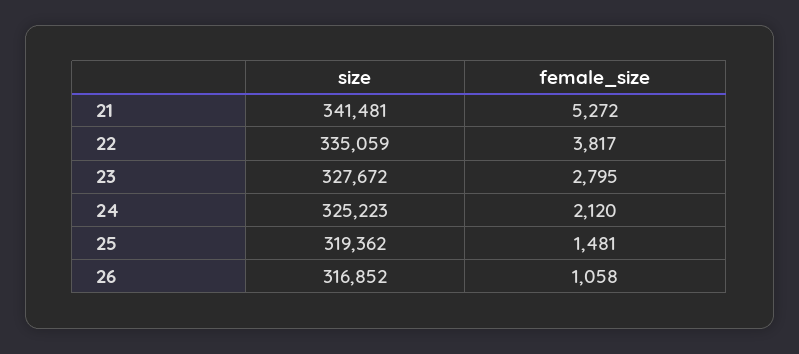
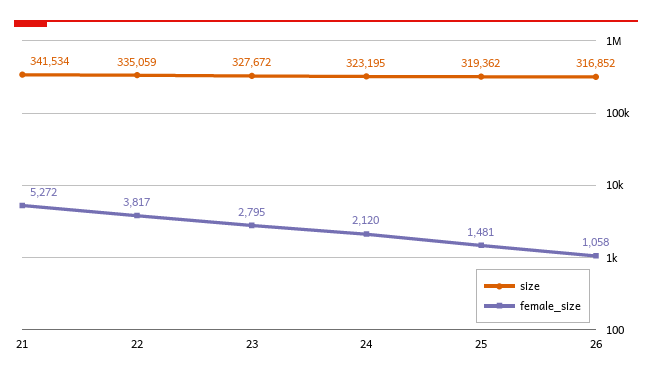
  {
    "size": {
-     "21": 341481,
+     "21": 341534,
      "22": 335059,
      "23": 327672,
-     "24": 325223,
+     "24": 323195,
      "25": 319362,
      "26": 316852
    },
    "female_size": {
      "21": 5272,
      "22": 3817,
      "23": 2795,
      "24": 2120,
      "25": 1481,
      "26": 1058
    }
  }

